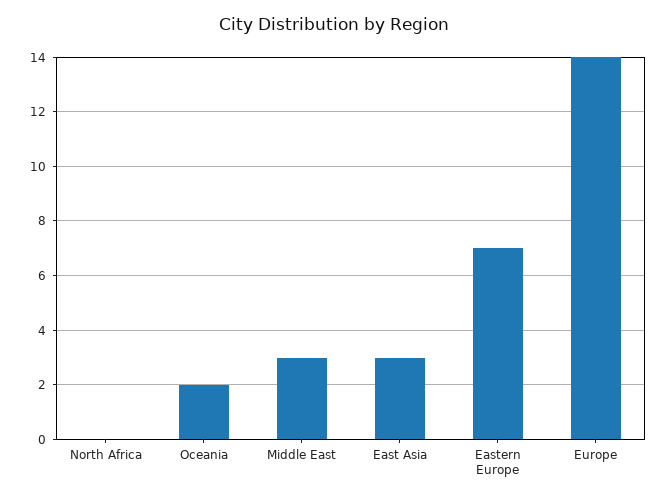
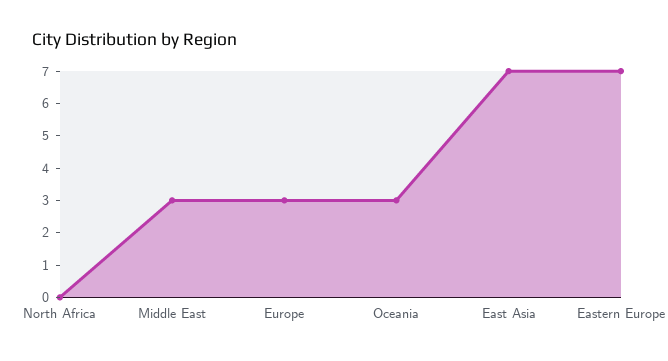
  {
    "North Africa": 0,
-   "Oceania": 2,
+   "Oceania": 3,
    "Middle East": 3,
-   "East Asia": 3,
+   "East Asia": 7,
    "Eastern Europe": 7,
-   "Europe": 14
+   "Europe": 3
  }

